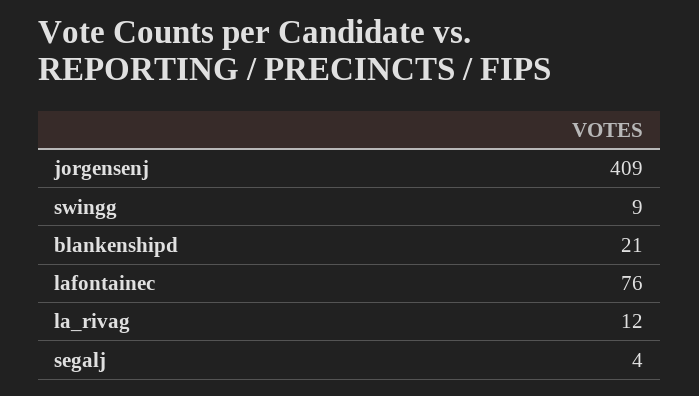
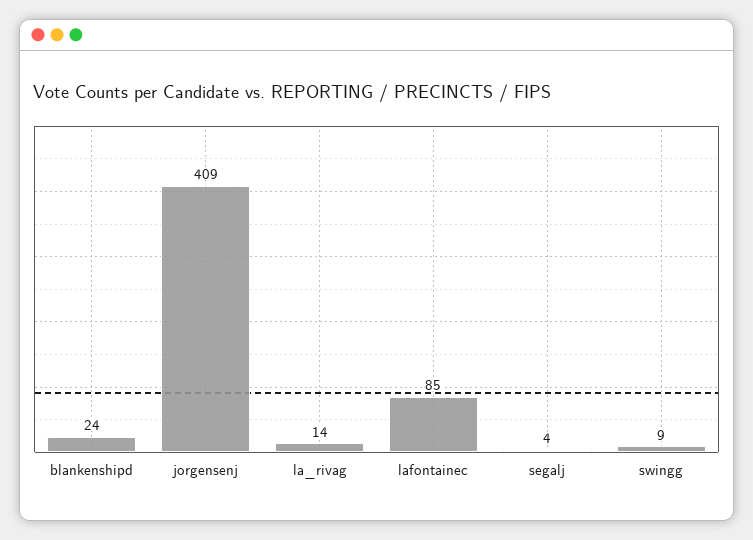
  {
    "jorgensenj": 409,
    "swingg": 9,
-   "blankenshipd": 21,
+   "blankenshipd": 24,
-   "lafontainec": 76,
+   "lafontainec": 85,
-   "la_rivag": 12,
+   "la_rivag": 14,
    "segalj": 4
  }

